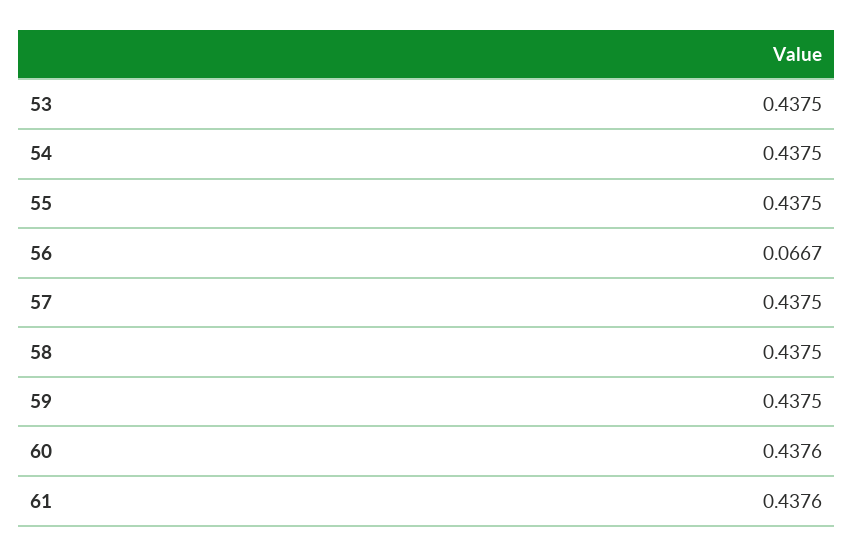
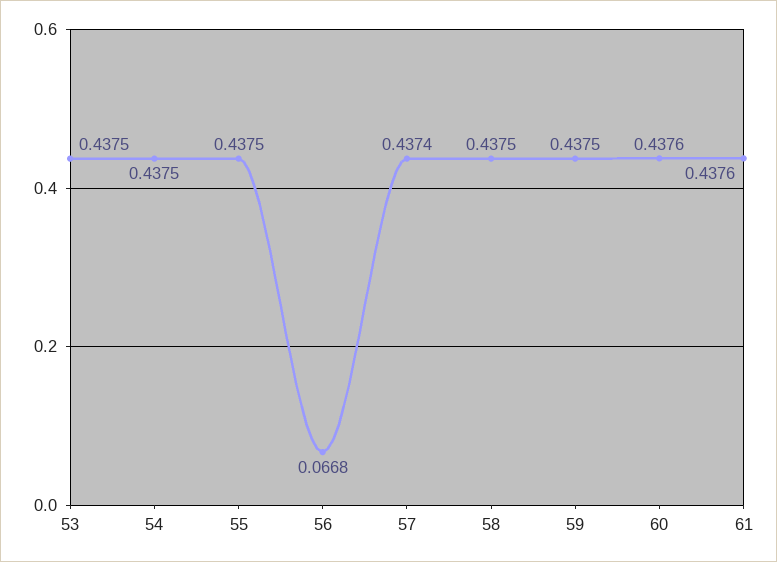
  {
    "53": 0.4375,
    "54": 0.4375,
    "55": 0.4375,
-   "56": 0.0667,
+   "56": 0.0668,
-   "57": 0.4375,
+   "57": 0.4374,
    "58": 0.4375,
    "59": 0.4375,
    "60": 0.4376,
    "61": 0.4376
  }

